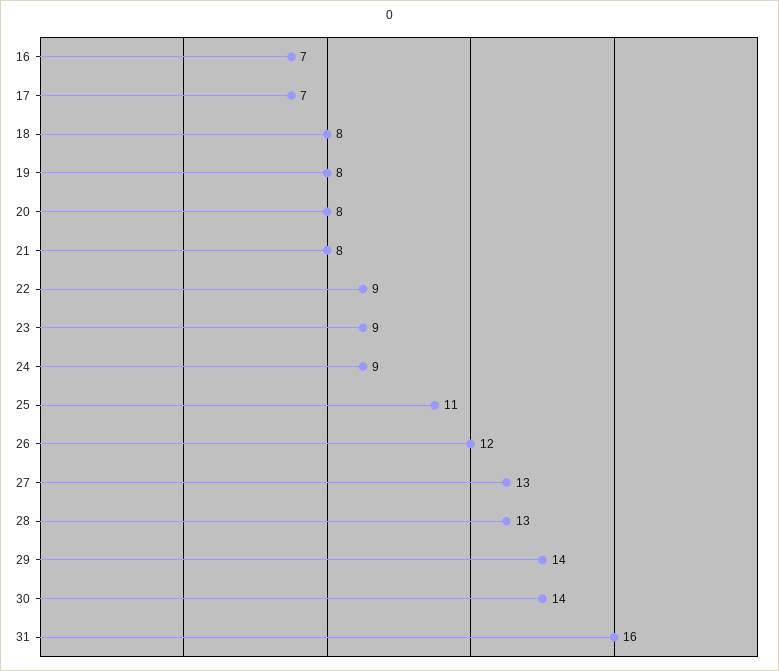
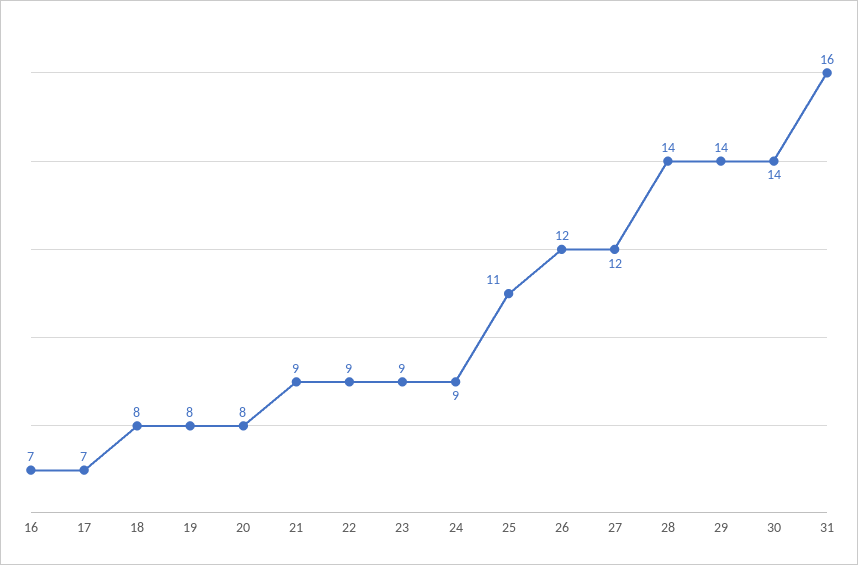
  {
    "16": 7,
    "17": 7,
    "18": 8,
    "19": 8,
    "20": 8,
-   "21": 8,
+   "21": 9,
    "22": 9,
    "23": 9,
    "24": 9,
    "25": 11,
    "26": 12,
-   "27": 13,
+   "27": 12,
-   "28": 13,
+   "28": 14,
    "29": 14,
    "30": 14,
    "31": 16
  }

